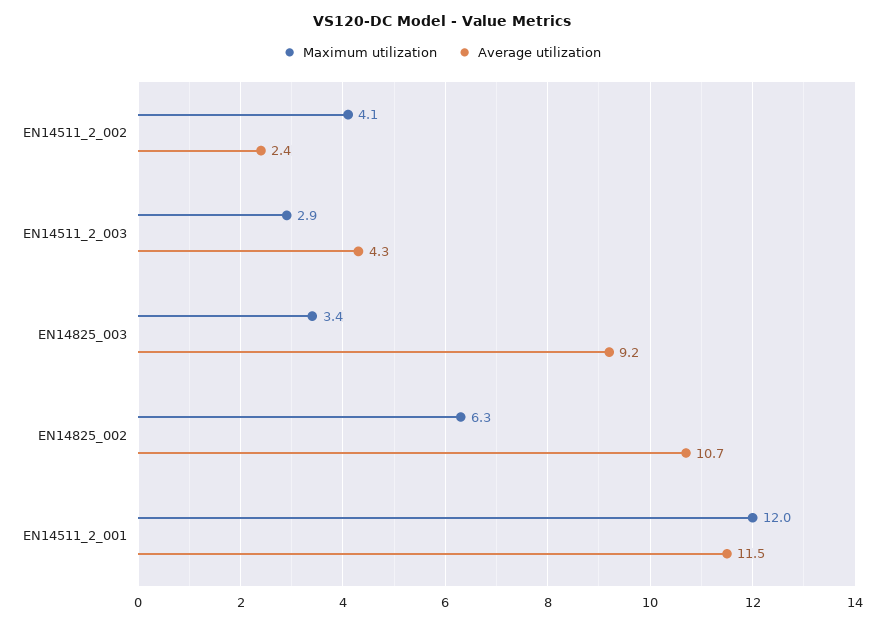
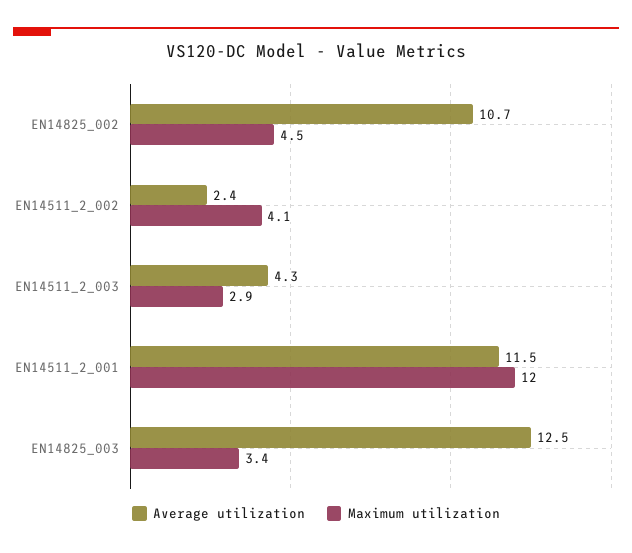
  {
    "Maximum utilization": {
      "EN14511_2_002": 4.1,
      "EN14511_2_003": 2.9,
      "EN14825_003": 3.4,
-     "EN14825_002": 6.3,
+     "EN14825_002": 4.5,
      "EN14511_2_001": 12
    },
    "Average utilization": {
      "EN14511_2_002": 2.4,
      "EN14511_2_003": 4.3,
-     "EN14825_003": 9.2,
+     "EN14825_003": 12.5,
      "EN14825_002": 10.7,
      "EN14511_2_001": 11.5
    }
  }

